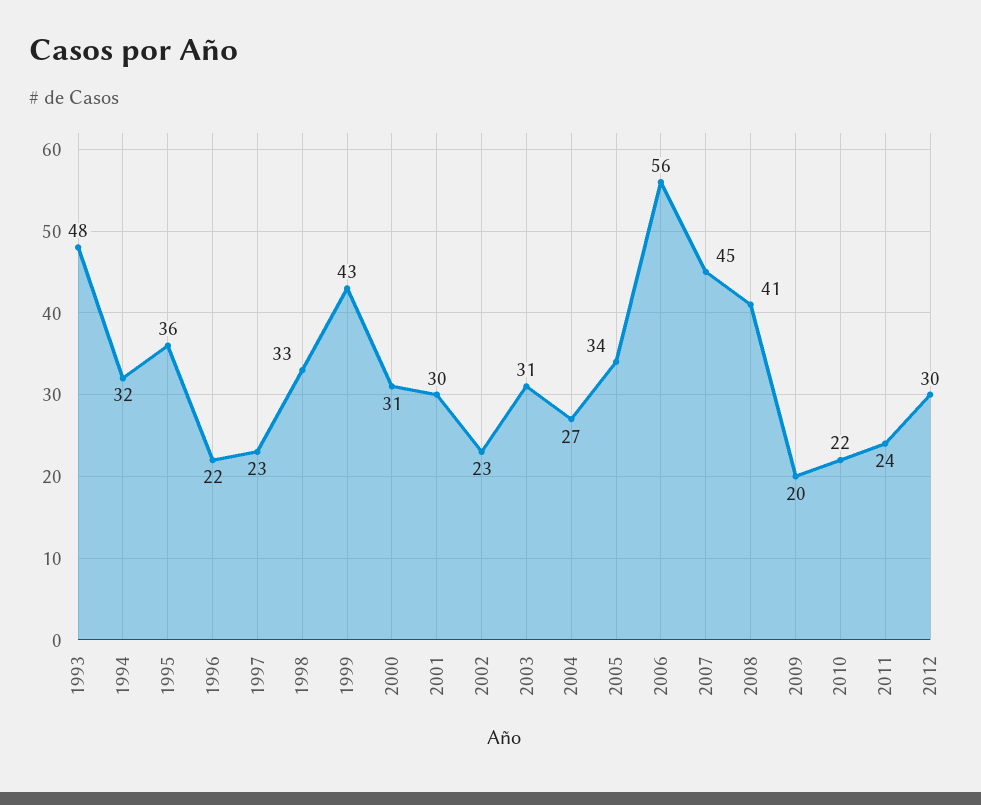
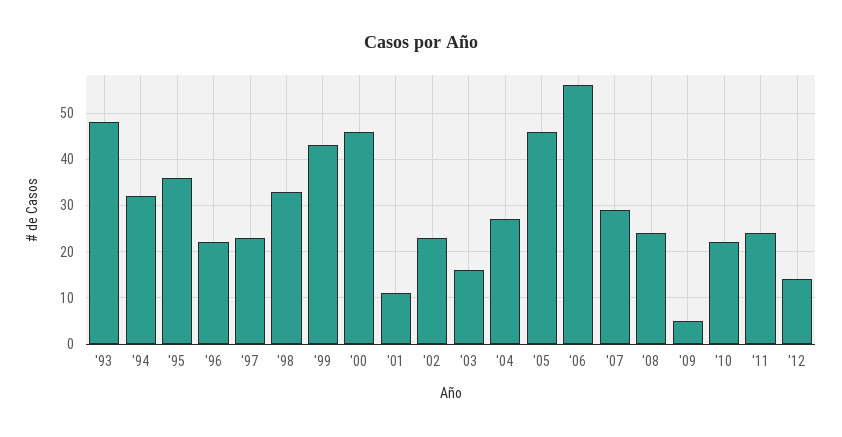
  {
    "1993": 48,
    "1994": 32,
    "1995": 36,
    "1996": 22,
    "1997": 23,
    "1998": 33,
    "1999": 43,
-   "2000": 31,
+   "2000": 45,
-   "2001": 30,
+   "2001": 10,
    "2002": 23,
-   "2003": 31,
+   "2003": 15,
    "2004": 27,
-   "2005": 34,
+   "2005": 45,
    "2006": 56,
-   "2007": 45,
+   "2007": 30,
-   "2008": 41,
+   "2008": 25,
-   "2009": 20,
+   "2009": 5,
    "2010": 22,
    "2011": 24,
-   "2012": 30
+   "2012": 15
  }

